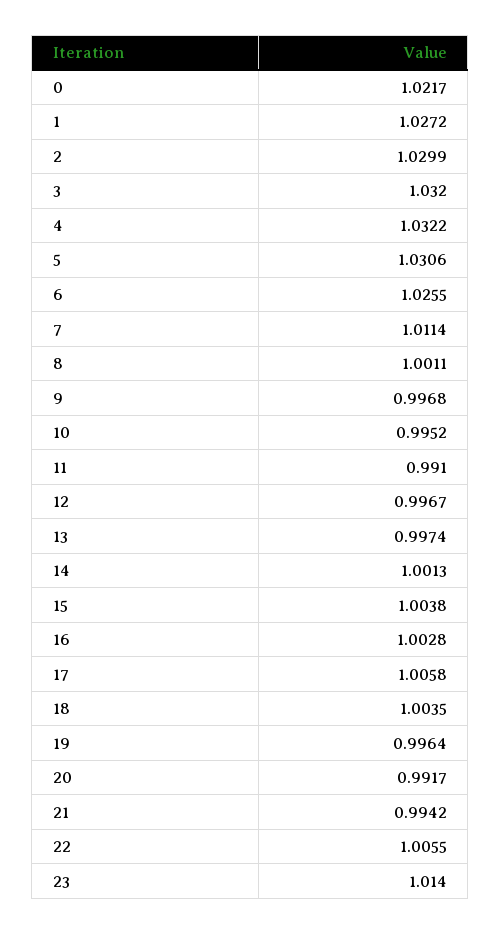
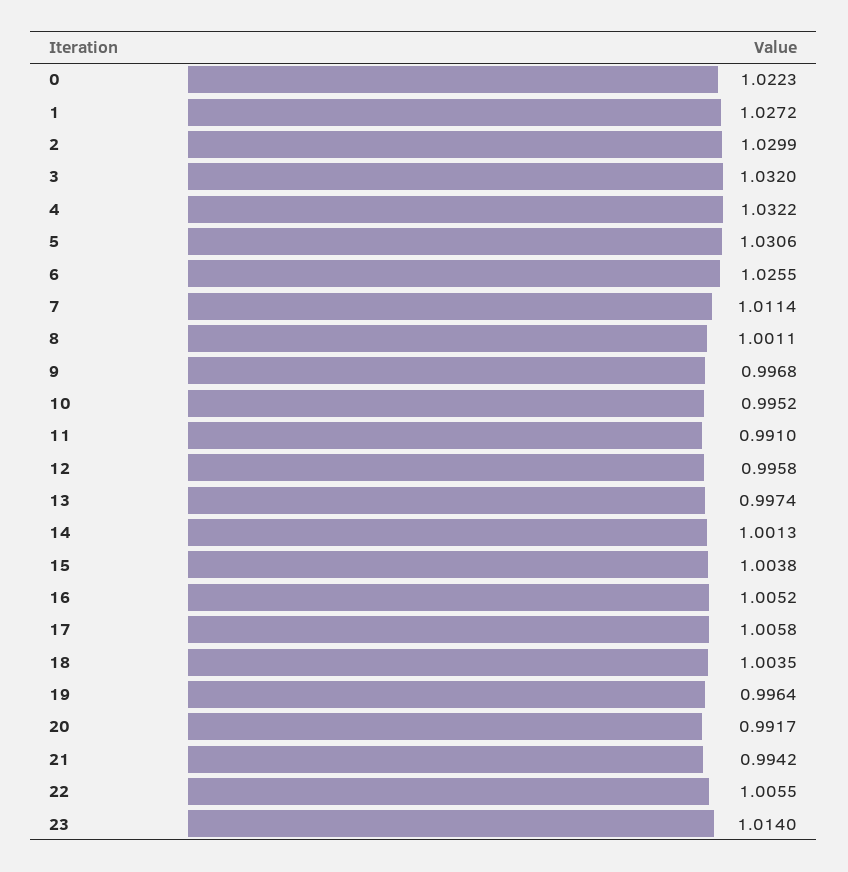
  {
-   "0": 1.0217,
+   "0": 1.0223,
    "1": 1.0272,
    "2": 1.0299,
    "3": 1.032,
    "4": 1.0322,
    "5": 1.0306,
    "6": 1.0255,
    "7": 1.0114,
    "8": 1.0011,
    "9": 0.9968,
    "10": 0.9952,
    "11": 0.991,
-   "12": 0.9967,
+   "12": 0.9958,
    "13": 0.9974,
    "14": 1.0013,
    "15": 1.0038,
-   "16": 1.0028,
+   "16": 1.0052,
    "17": 1.0058,
    "18": 1.0035,
    "19": 0.9964,
    "20": 0.9917,
    "21": 0.9942,
    "22": 1.0055,
    "23": 1.014
  }

